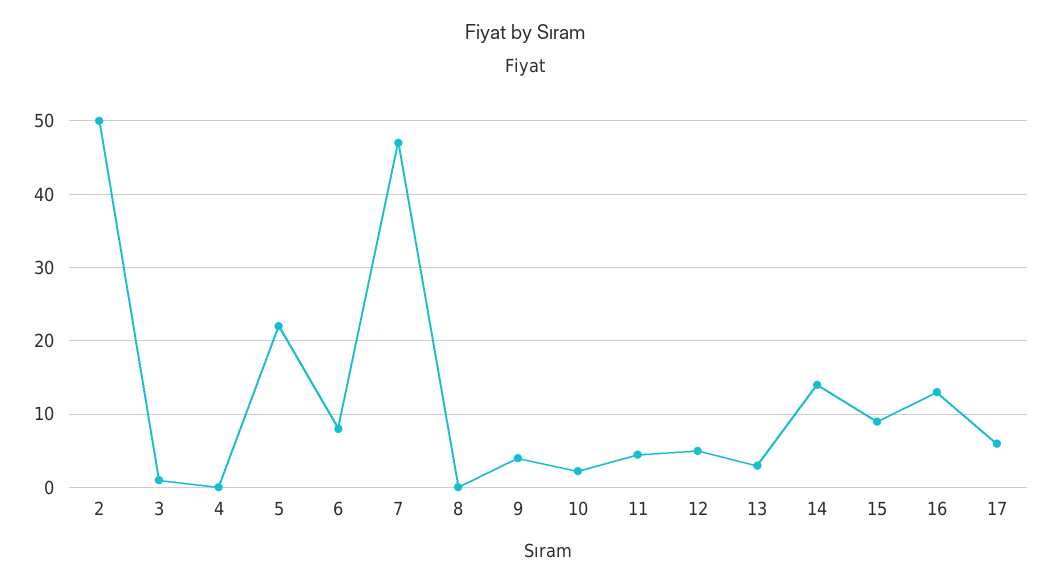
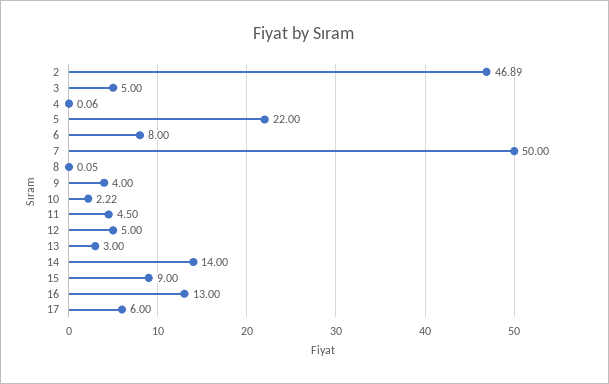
  {
-   "2": 50,
+   "2": 46.89,
-   "3": 1,
+   "3": 5,
    "4": 0.06,
    "5": 22,
    "6": 8,
-   "7": 47,
+   "7": 50,
    "8": 0.05,
    "9": 4,
    "10": 2.22,
    "11": 4.5,
    "12": 5,
    "13": 3,
    "14": 14,
    "15": 9,
    "16": 13,
    "17": 6
  }

